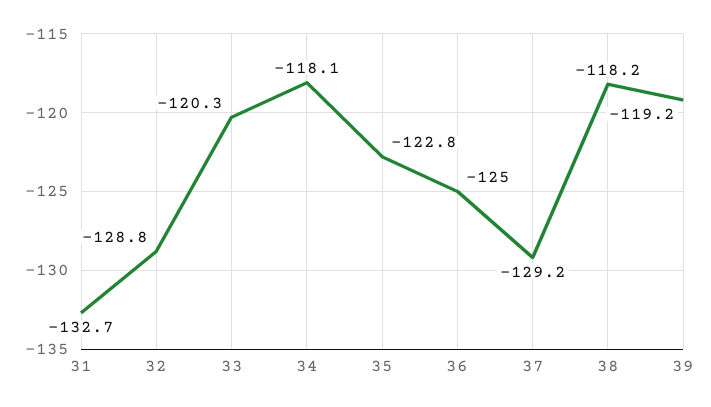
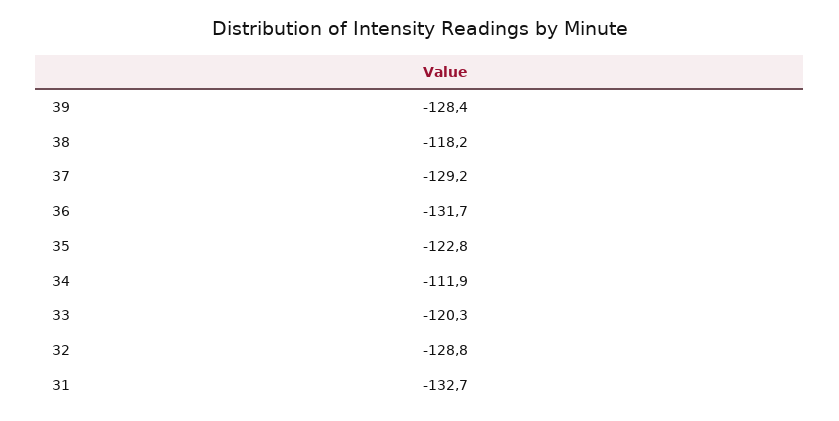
  {
    "31": -132.7,
    "32": -128.8,
    "33": -120.3,
-   "34": -118.1,
+   "34": -111.9,
    "35": -122.8,
-   "36": -125,
+   "36": -131.7,
    "37": -129.2,
    "38": -118.2,
-   "39": -119.2
+   "39": -128.4
  }

